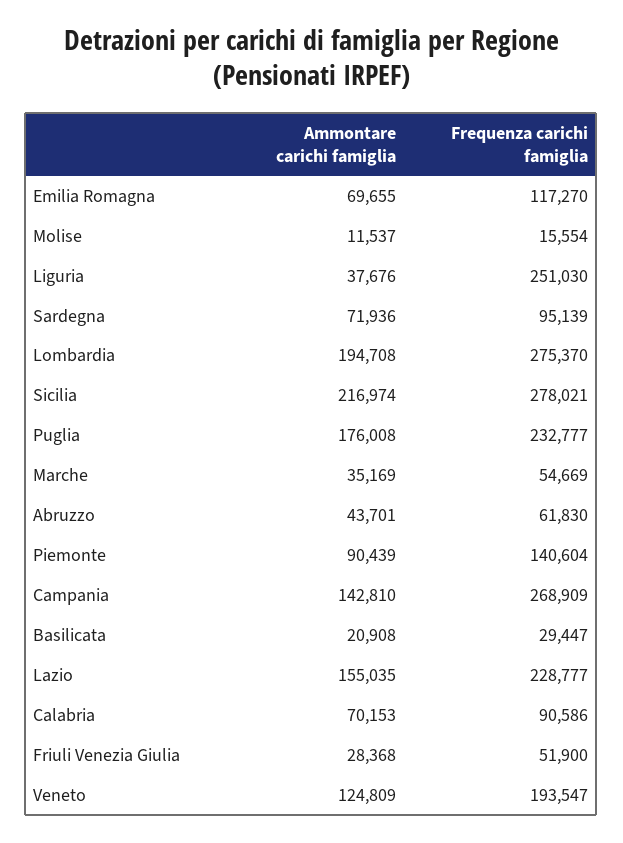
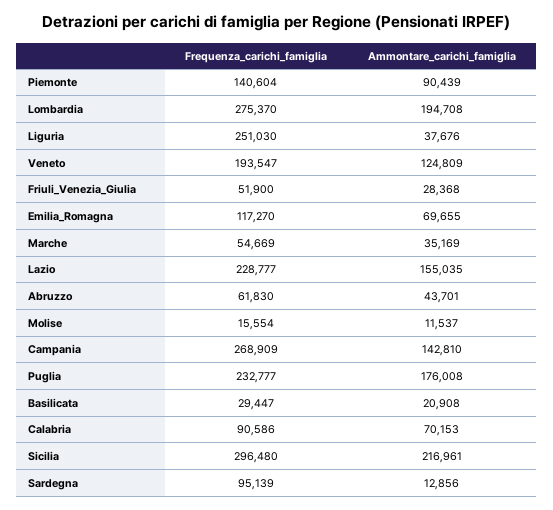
  {
    "Ammontare carichi famiglia": {
      "Emilia Romagna": 69655,
      "Molise": 11537,
      "Liguria": 37676,
-     "Sardegna": 71936,
+     "Sardegna": 12856,
      "Lombardia": 194708,
-     "Sicilia": 216974,
+     "Sicilia": 216961,
      "Puglia": 176008,
      "Marche": 35169,
      "Abruzzo": 43701,
      "Piemonte": 90439,
      "Campania": 142810,
      "Basilicata": 20908,
      "Lazio": 155035,
      "Calabria": 70153,
      "Friuli Venezia Giulia": 28368,
      "Veneto": 124809
    },
    "Frequenza carichi famiglia": {
      "Emilia Romagna": 117270,
      "Molise": 15554,
      "Liguria": 251030,
      "Sardegna": 95139,
      "Lombardia": 275370,
-     "Sicilia": 278021,
+     "Sicilia": 296480,
      "Puglia": 232777,
      "Marche": 54669,
      "Abruzzo": 61830,
      "Piemonte": 140604,
      "Campania": 268909,
      "Basilicata": 29447,
      "Lazio": 228777,
      "Calabria": 90586,
      "Friuli Venezia Giulia": 51900,
      "Veneto": 193547
    }
  }

